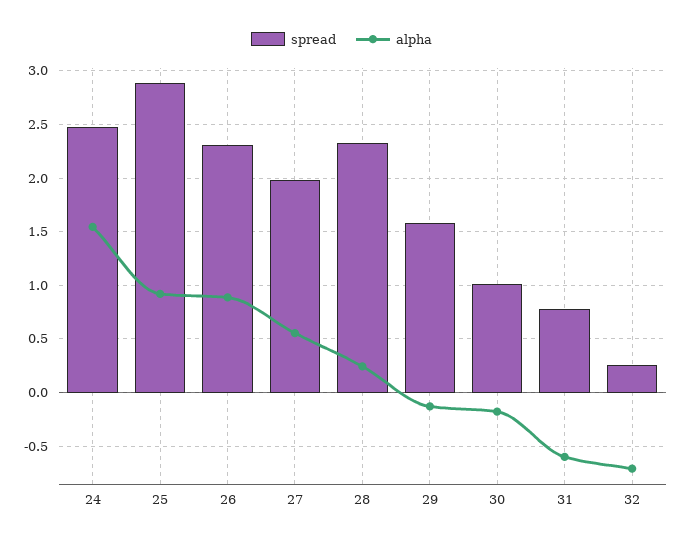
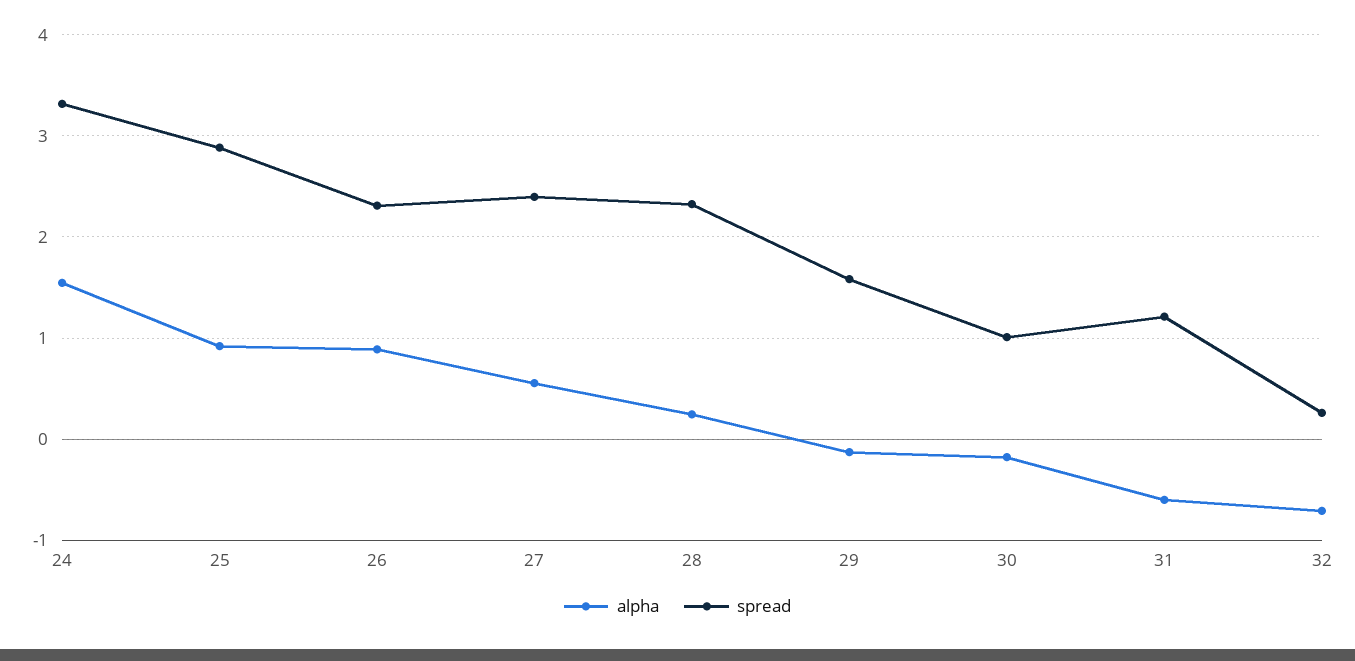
  {
    "spread": {
-     "24": 2.5,
+     "24": 3.3,
      "25": 2.9,
      "26": 2.3,
-     "27": 2,
+     "27": 2.4,
      "28": 2.3,
      "29": 1.6,
      "30": 1,
-     "31": 0.8,
+     "31": 1.2,
      "32": 0.3
    },
    "alpha": {
      "24": 1.5,
      "25": 0.9,
      "26": 0.9,
      "27": 0.6,
      "28": 0.2,
      "29": -0.1,
      "30": -0.2,
      "31": -0.6,
      "32": -0.7
    }
  }

